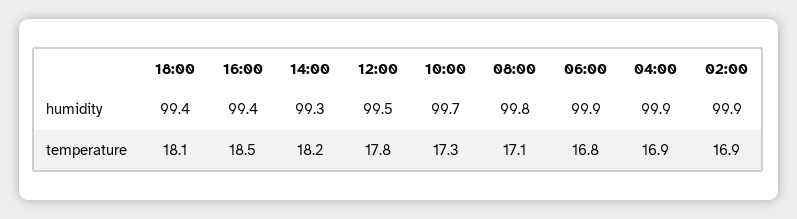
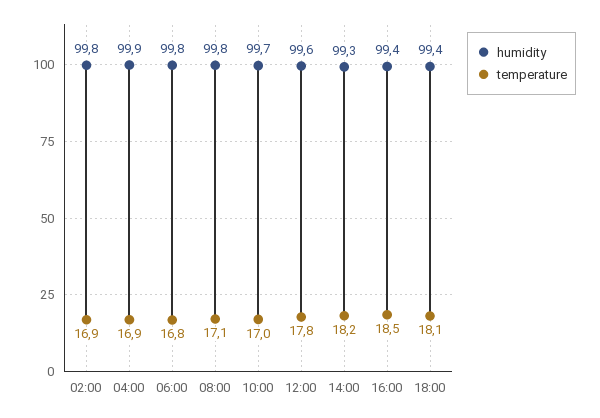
  {
    "humidity": {
      "18:00": 99.4,
      "16:00": 99.4,
      "14:00": 99.3,
-     "12:00": 99.5,
+     "12:00": 99.6,
      "10:00": 99.7,
      "08:00": 99.8,
-     "06:00": 99.9,
+     "06:00": 99.8,
      "04:00": 99.9,
-     "02:00": 99.9
+     "02:00": 99.8
    },
    "temperature": {
      "18:00": 18.1,
      "16:00": 18.5,
      "14:00": 18.2,
      "12:00": 17.8,
-     "10:00": 17.3,
+     "10:00": 17,
      "08:00": 17.1,
      "06:00": 16.8,
      "04:00": 16.9,
      "02:00": 16.9
    }
  }

